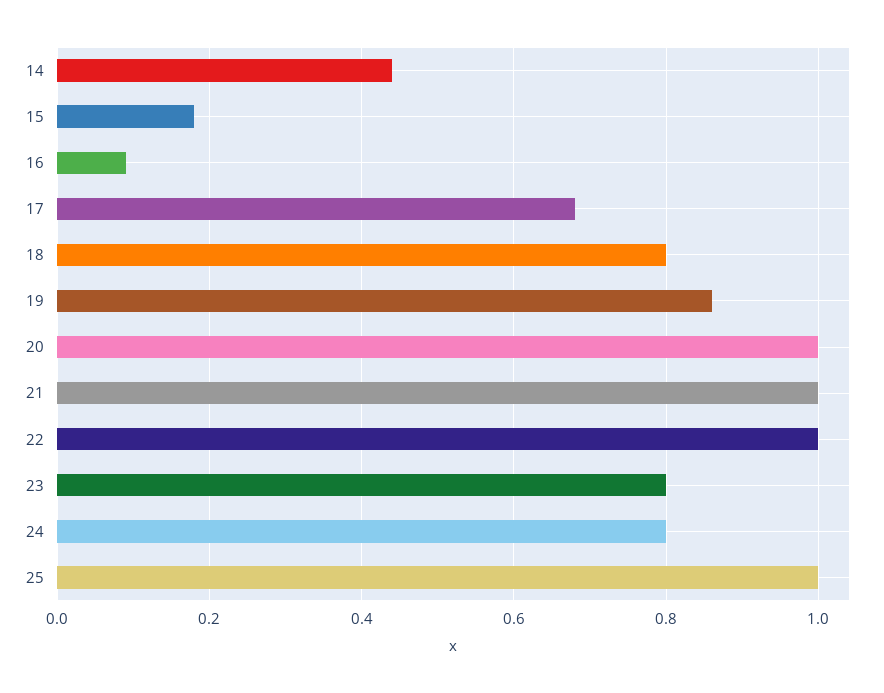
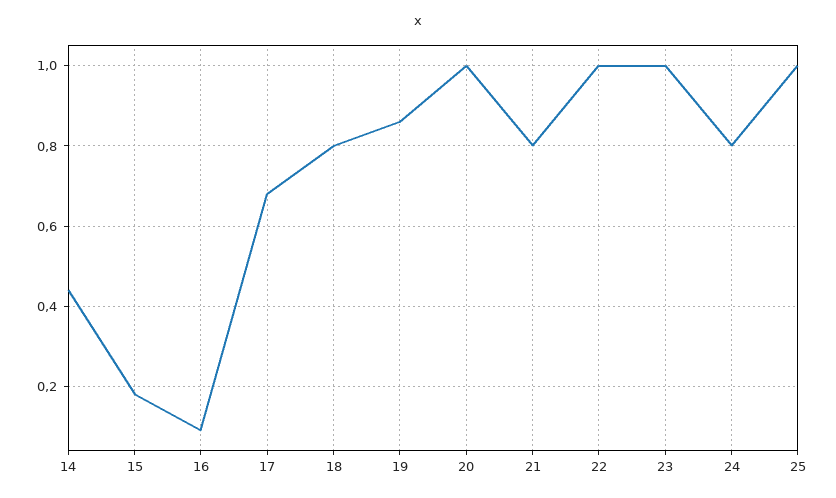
  {
    "14": 0.45,
    "15": 0.2,
    "16": 0.1,
    "17": 0.7,
    "18": 0.8,
    "19": 0.85,
    "20": 1,
-   "21": 1,
+   "21": 0.8,
    "22": 1,
-   "23": 0.8,
+   "23": 1,
    "24": 0.8,
    "25": 1
  }

